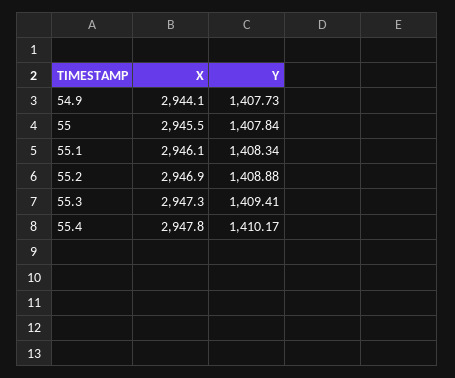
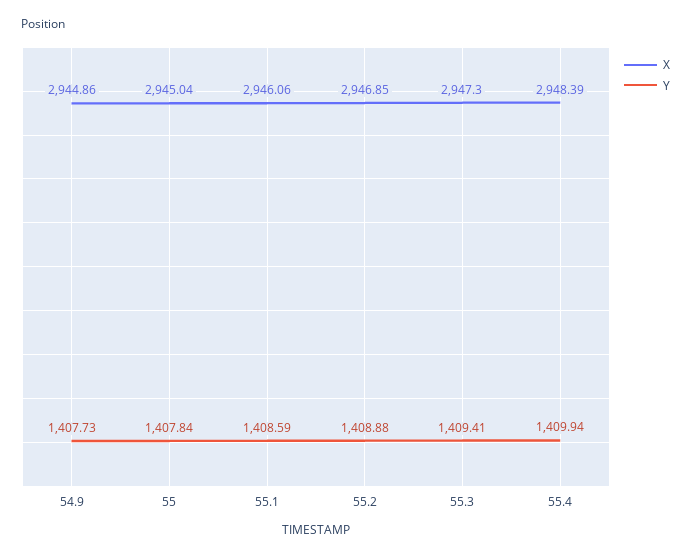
  {
    "X": {
-     "54.9": 2944.1,
+     "54.9": 2944.86,
-     "55": 2945.5,
+     "55": 2945.04,
      "55.1": 2946.06,
      "55.2": 2946.85,
      "55.3": 2947.3,
-     "55.4": 2947.8
+     "55.4": 2948.39
    },
    "Y": {
      "54.9": 1407.73,
      "55": 1407.84,
-     "55.1": 1408.34,
+     "55.1": 1408.59,
      "55.2": 1408.88,
      "55.3": 1409.41,
-     "55.4": 1410.17
+     "55.4": 1409.94
    }
  }

